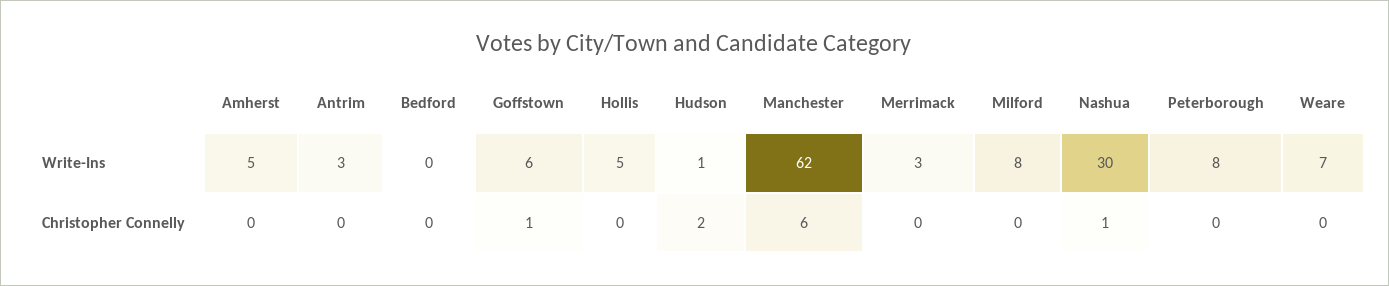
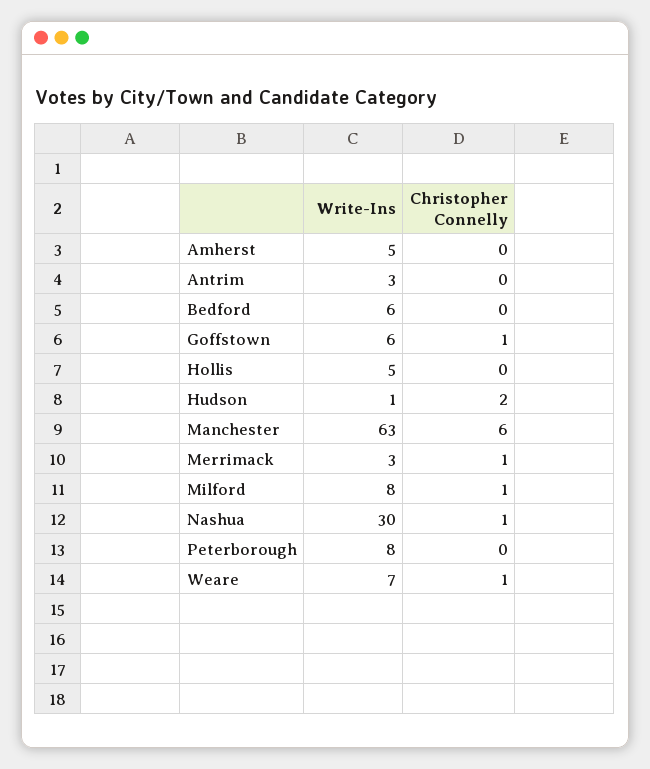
  {
    "Amherst": {
      "Write-Ins": 5,
      "Christopher Connelly": 0
    },
    "Antrim": {
      "Write-Ins": 3,
      "Christopher Connelly": 0
    },
    "Bedford": {
-     "Write-Ins": 0,
+     "Write-Ins": 6,
      "Christopher Connelly": 0
    },
    "Goffstown": {
      "Write-Ins": 6,
      "Christopher Connelly": 1
    },
    "Hollis": {
      "Write-Ins": 5,
      "Christopher Connelly": 0
    },
    "Hudson": {
      "Write-Ins": 1,
      "Christopher Connelly": 2
    },
    "Manchester": {
-     "Write-Ins": 62,
+     "Write-Ins": 63,
      "Christopher Connelly": 6
    },
    "Merrimack": {
      "Write-Ins": 3,
-     "Christopher Connelly": 0
+     "Christopher Connelly": 1
    },
    "Milford": {
      "Write-Ins": 8,
-     "Christopher Connelly": 0
+     "Christopher Connelly": 1
    },
    "Nashua": {
      "Write-Ins": 30,
      "Christopher Connelly": 1
    },
    "Peterborough": {
      "Write-Ins": 8,
      "Christopher Connelly": 0
    },
    "Weare": {
      "Write-Ins": 7,
-     "Christopher Connelly": 0
+     "Christopher Connelly": 1
    }
  }

